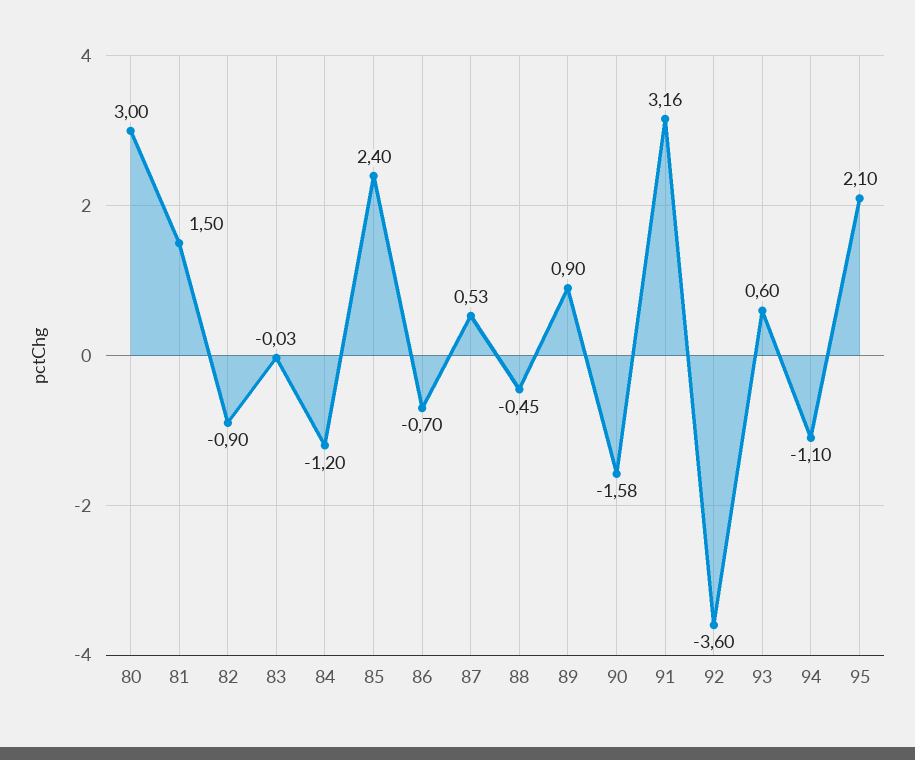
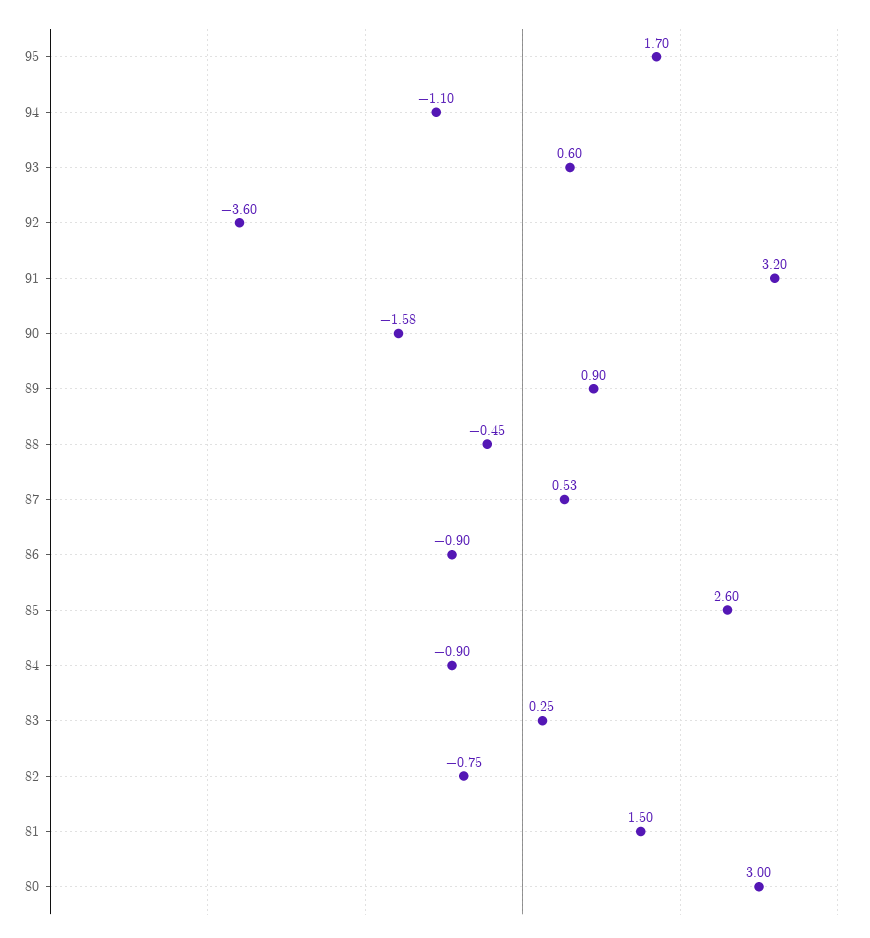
  {
    "80": 3,
    "81": 1.5,
-   "82": -0.9,
+   "82": -0.75,
-   "83": -0.03,
+   "83": 0.25,
-   "84": -1.2,
+   "84": -0.9,
-   "85": 2.4,
+   "85": 2.6,
-   "86": -0.7,
+   "86": -0.9,
    "87": 0.53,
    "88": -0.45,
    "89": 0.9,
    "90": -1.58,
-   "91": 3.16,
+   "91": 3.2,
    "92": -3.6,
    "93": 0.6,
    "94": -1.1,
-   "95": 2.1
+   "95": 1.7
  }

